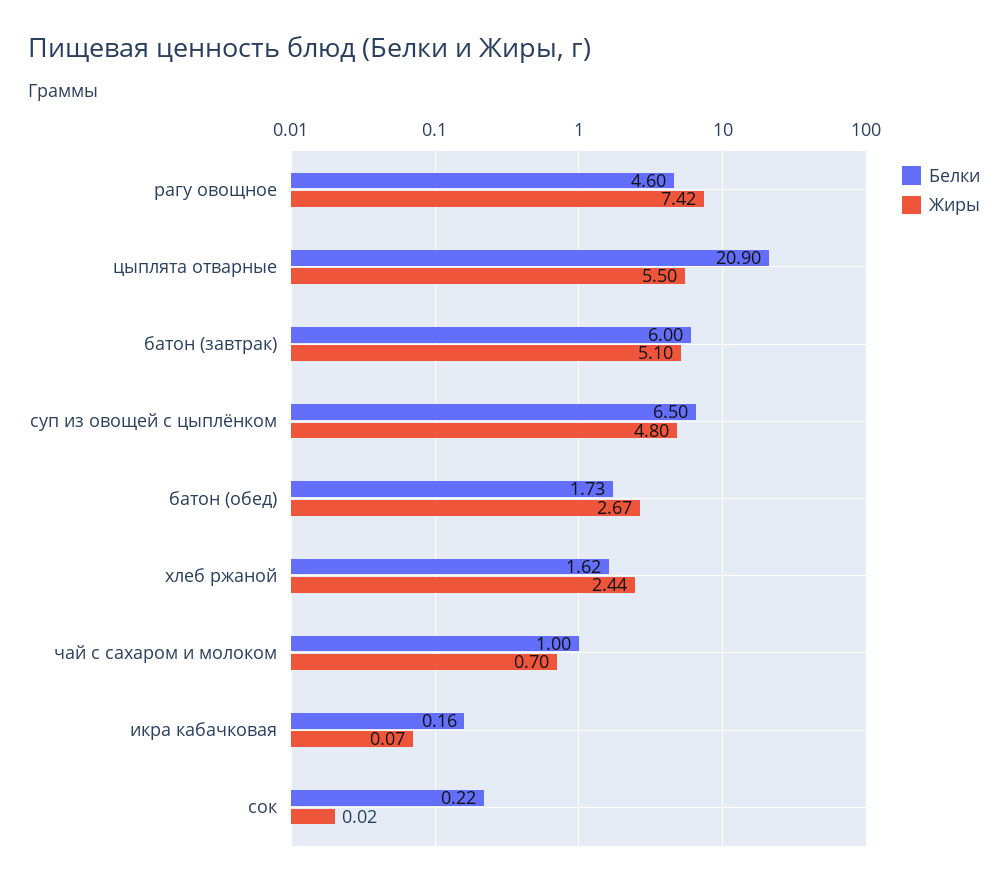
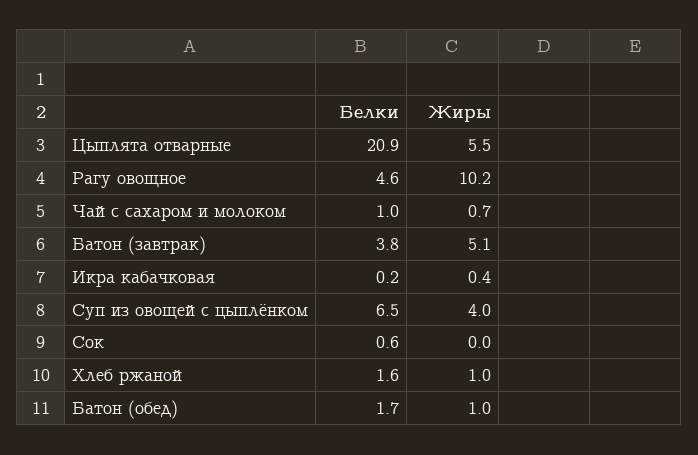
  {
    "Белки": {
      "рагу овощное": 4.6,
      "цыплята отварные": 20.9,
-     "батон (завтрак)": 6,
+     "батон (завтрак)": 3.8,
      "суп из овощей с цыплёнком": 6.5,
      "батон (обед)": 1.73,
      "хлеб ржаной": 1.62,
      "чай с сахаром и молоком": 1,
      "икра кабачковая": 0.16,
-     "сок": 0.22
+     "сок": 0.6
    },
    "Жиры": {
-     "рагу овощное": 7.42,
+     "рагу овощное": 10.2,
      "цыплята отварные": 5.5,
      "батон (завтрак)": 5.1,
-     "суп из овощей с цыплёнком": 4.8,
+     "суп из овощей с цыплёнком": 4,
-     "батон (обед)": 2.67,
+     "батон (обед)": 1,
-     "хлеб ржаной": 2.44,
+     "хлеб ржаной": 1,
      "чай с сахаром и молоком": 0.7,
-     "икра кабачковая": 0.07,
+     "икра кабачковая": 0.4,
      "сок": 0.02
    }
  }

